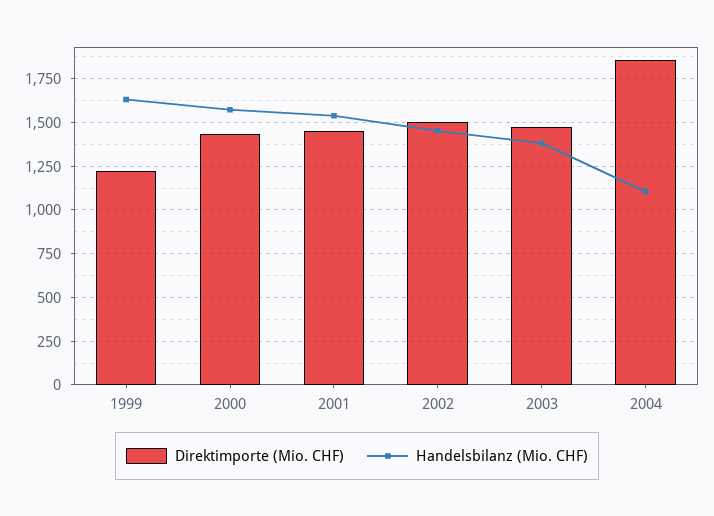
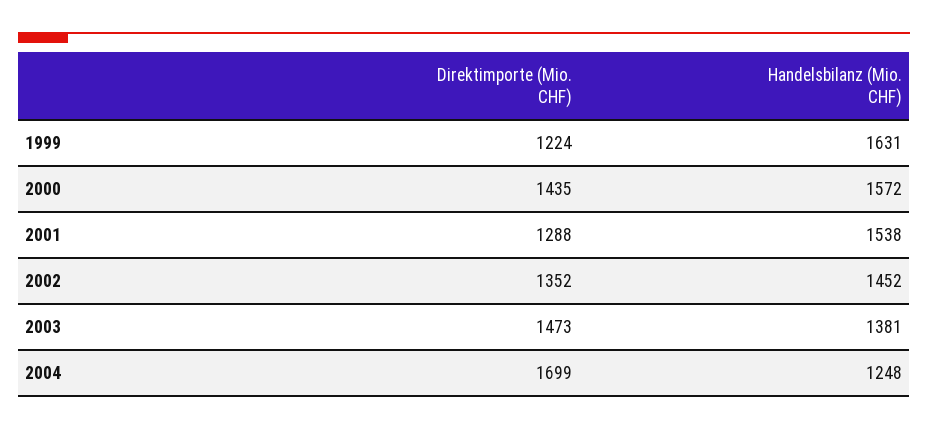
  {
    "Direktimporte (Mio. CHF)": {
      "1999": 1224,
      "2000": 1435,
-     "2001": 1450,
+     "2001": 1288,
-     "2002": 1500,
+     "2002": 1352,
      "2003": 1473,
-     "2004": 1850
+     "2004": 1699
    },
    "Handelsbilanz (Mio. CHF)": {
      "1999": 1631,
      "2000": 1572,
      "2001": 1538,
      "2002": 1452,
      "2003": 1381,
-     "2004": 1100
+     "2004": 1248
    }
  }

